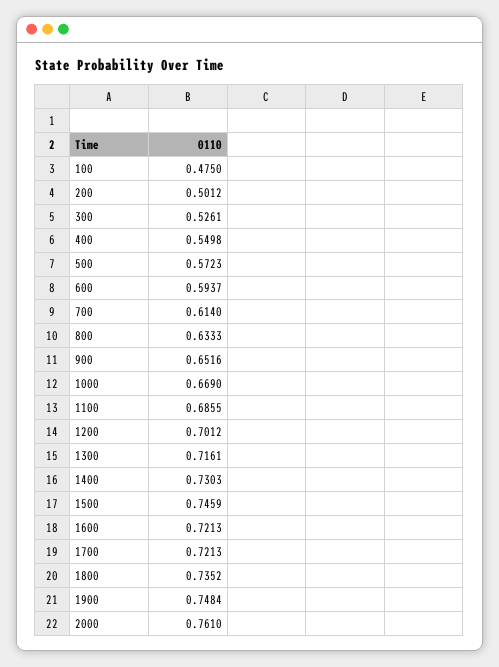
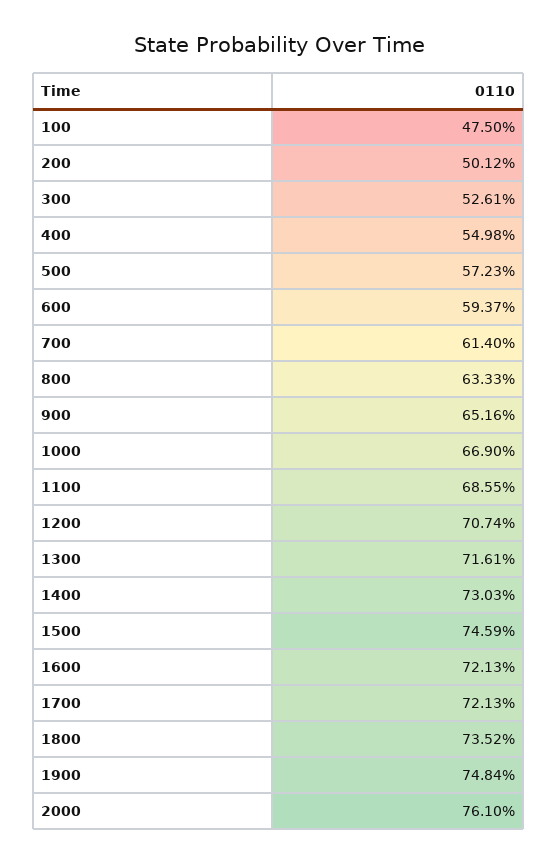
  {
    "100": 0.475,
    "200": 0.5012,
    "300": 0.5261,
    "400": 0.5498,
    "500": 0.5723,
    "600": 0.5937,
    "700": 0.614,
    "800": 0.6333,
    "900": 0.6516,
    "1000": 0.669,
    "1100": 0.6855,
-   "1200": 0.7012,
+   "1200": 0.7074,
    "1300": 0.7161,
    "1400": 0.7303,
    "1500": 0.7459,
    "1600": 0.7213,
    "1700": 0.7213,
    "1800": 0.7352,
    "1900": 0.7484,
    "2000": 0.761
  }

